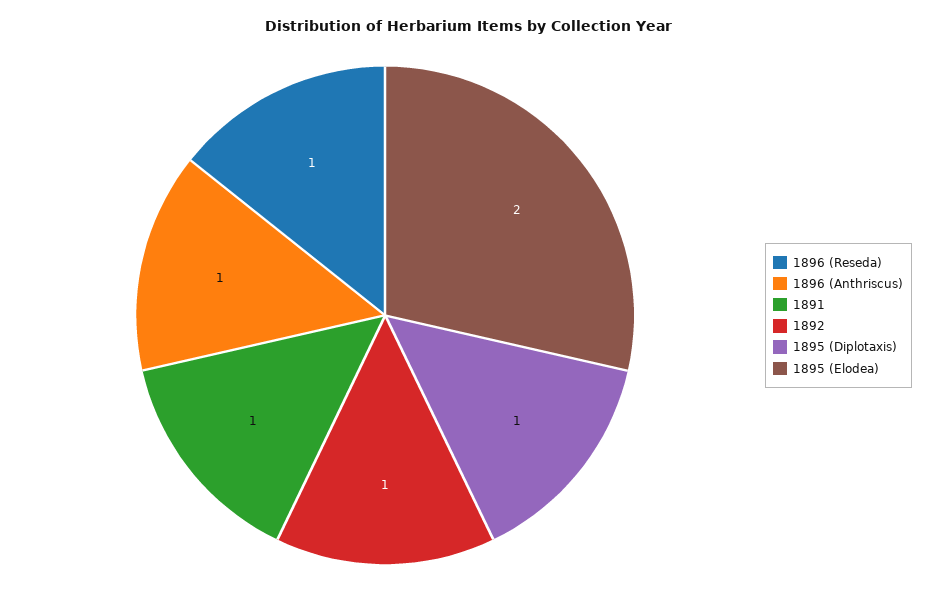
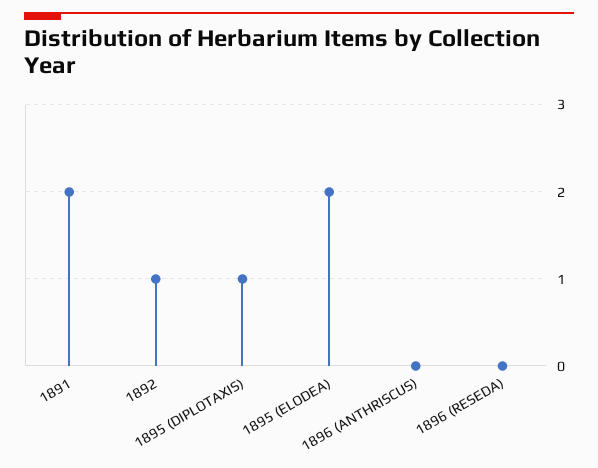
  {
-   "1896 (Reseda)": 1,
+   "1896 (Reseda)": 0,
-   "1896 (Anthriscus)": 1,
+   "1896 (Anthriscus)": 0,
-   "1891": 1,
+   "1891": 2,
    "1892": 1,
    "1895 (Diplotaxis)": 1,
    "1895 (Elodea)": 2
  }

